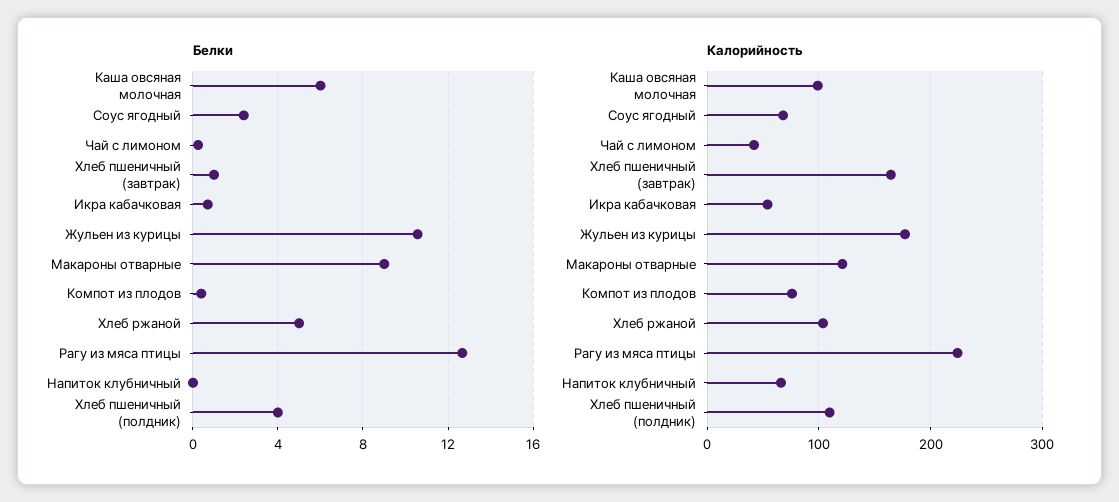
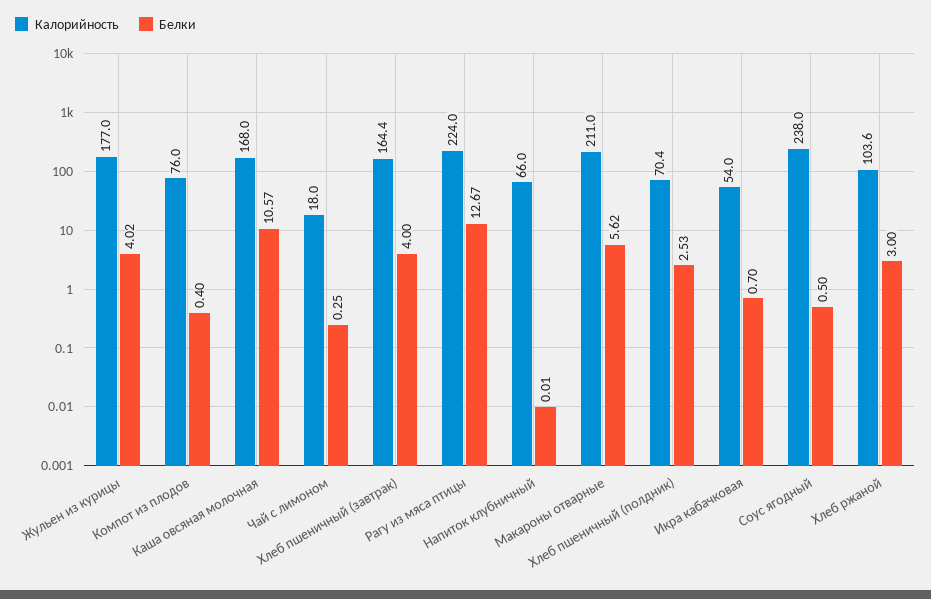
  {
    "Белки": {
-     "Каша овсяная молочная": 6,
+     "Каша овсяная молочная": 10.57,
-     "Соус ягодный": 2.5,
+     "Соус ягодный": 0.5,
      "Чай с лимоном": 0.25,
-     "Хлеб пшеничный (завтрак)": 1,
+     "Хлеб пшеничный (завтрак)": 4,
      "Икра кабачковая": 0.7,
-     "Жульен из курицы": 10.5,
+     "Жульен из курицы": 4.02,
-     "Макароны отварные": 9,
+     "Макароны отварные": 5.62,
      "Компот из плодов": 0.4,
-     "Хлеб ржаной": 5,
+     "Хлеб ржаной": 3,
      "Рагу из мяса птицы": 12.67,
      "Напиток клубничный": 0.01,
-     "Хлеб пшеничный (полдник)": 4
+     "Хлеб пшеничный (полдник)": 2.53
    },
    "Калорийность": {
-     "Каша овсяная молочная": 100,
+     "Каша овсяная молочная": 168,
-     "Соус ягодный": 70,
+     "Соус ягодный": 238,
-     "Чай с лимоном": 40,
+     "Чай с лимоном": 18,
      "Хлеб пшеничный (завтрак)": 164.4,
      "Икра кабачковая": 54,
      "Жульен из курицы": 177,
-     "Макароны отварные": 120,
+     "Макароны отварные": 211,
      "Компот из плодов": 76,
      "Хлеб ржаной": 103.6,
      "Рагу из мяса птицы": 224,
      "Напиток клубничный": 66,
-     "Хлеб пшеничный (полдник)": 110
+     "Хлеб пшеничный (полдник)": 70.4
    }
  }

